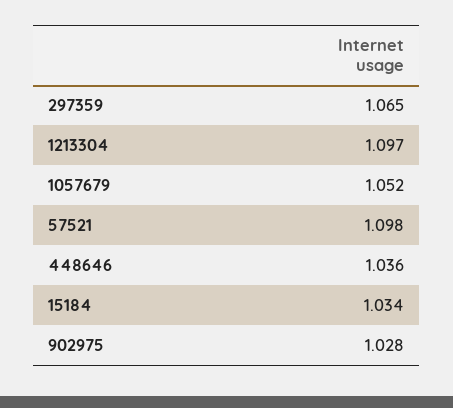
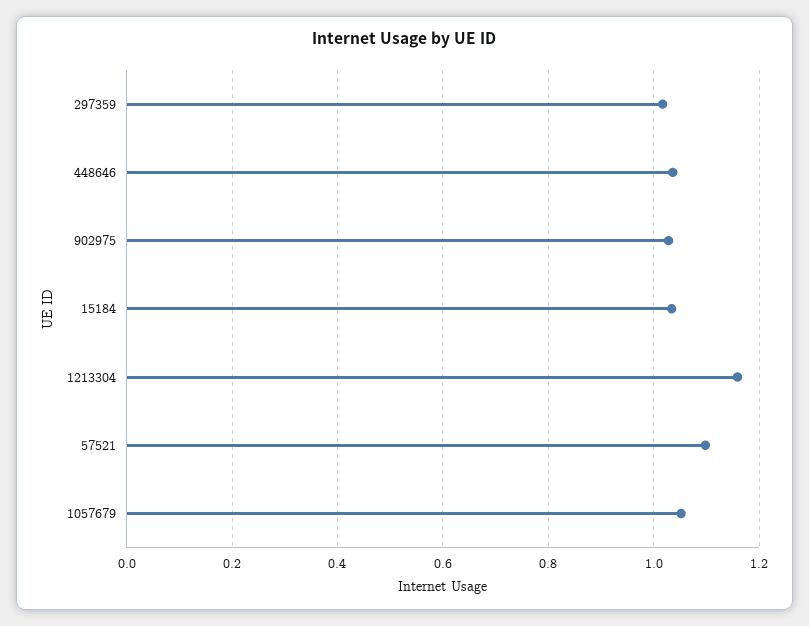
  {
-   "297359": 1.065,
+   "297359": 1.02,
-   "1213304": 1.097,
+   "1213304": 1.16,
    "1057679": 1.052,
    "57521": 1.098,
    "448646": 1.036,
    "15184": 1.034,
    "902975": 1.028
  }

